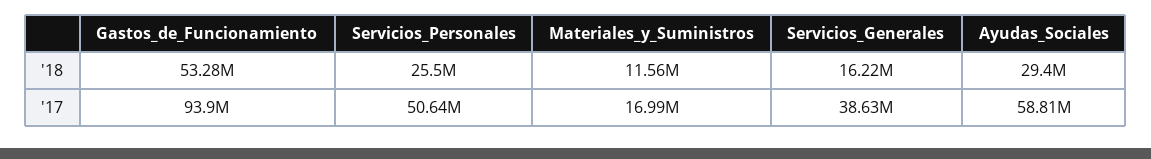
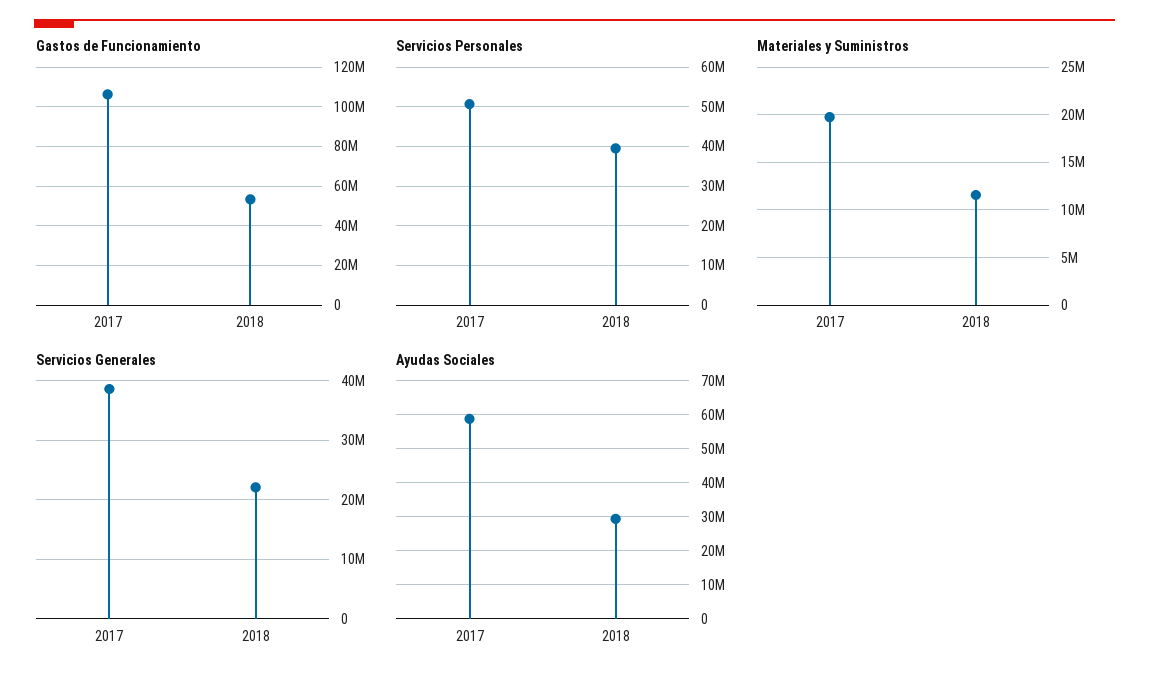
  {
    "Gastos_de_Funcionamiento": {
      "'18": 53280000,
-     "'17": 93900000
+     "'17": 105000000
    },
    "Servicios_Personales": {
-     "'18": 25500000,
+     "'18": 40000000,
      "'17": 50640000
    },
    "Materiales_y_Suministros": {
      "'18": 11560000,
-     "'17": 16990000
+     "'17": 20000000
    },
    "Servicios_Generales": {
-     "'18": 16220000,
+     "'18": 22000000,
      "'17": 38630000
    },
    "Ayudas_Sociales": {
      "'18": 29400000,
      "'17": 58810000
    }
  }

